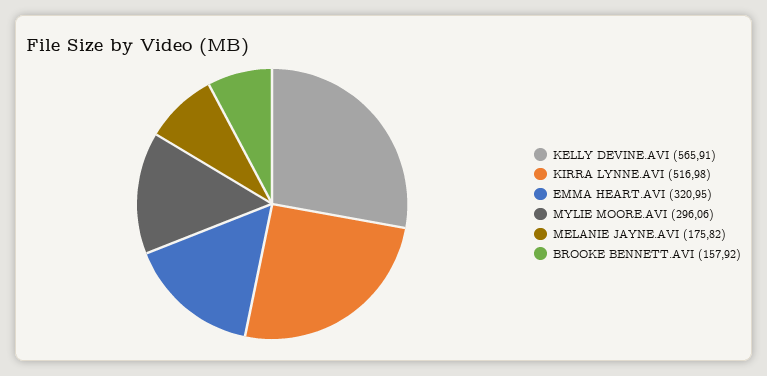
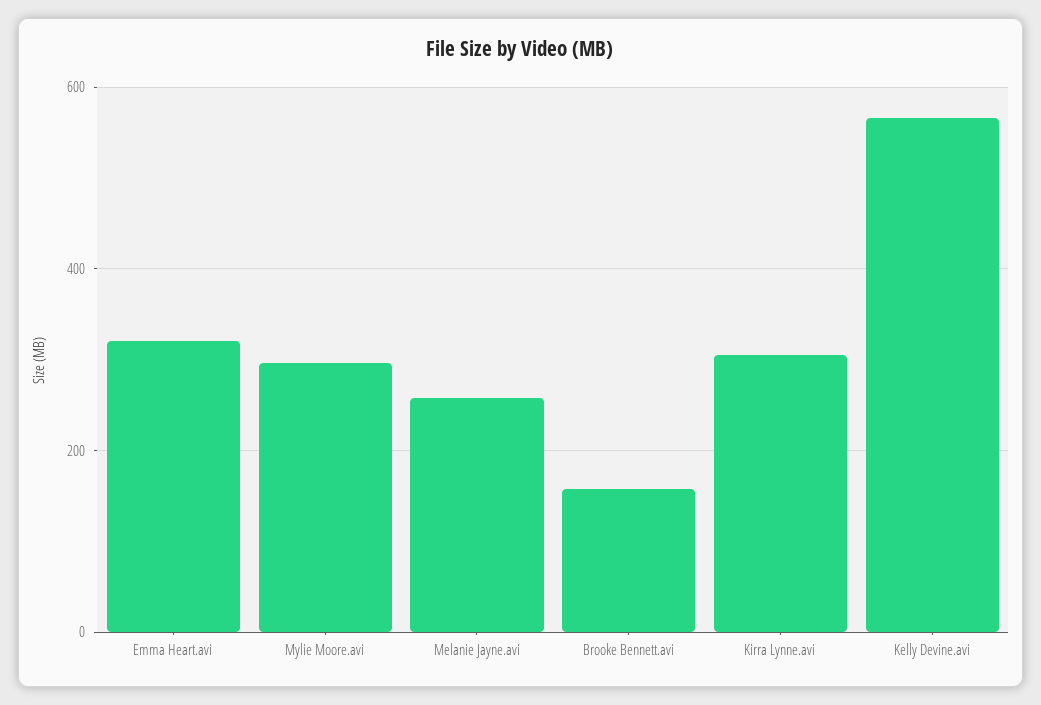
  {
    "KELLY DEVINE.AVI": 565.91,
-   "KIRRA LYNNE.AVI": 516.98,
+   "KIRRA LYNNE.AVI": 300,
    "EMMA HEART.AVI": 320.95,
    "MYLIE MOORE.AVI": 296.06,
-   "MELANIE JAYNE.AVI": 175.82,
+   "MELANIE JAYNE.AVI": 260,
    "BROOKE BENNETT.AVI": 157.92
  }

